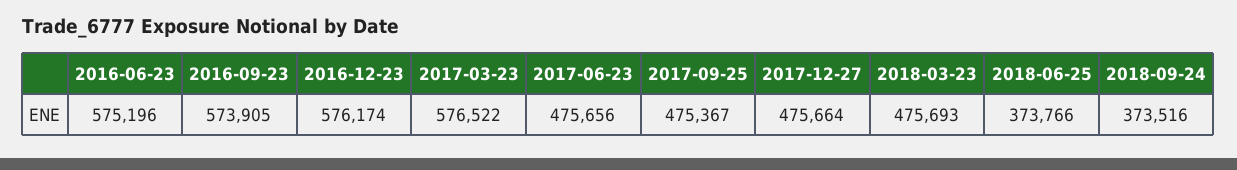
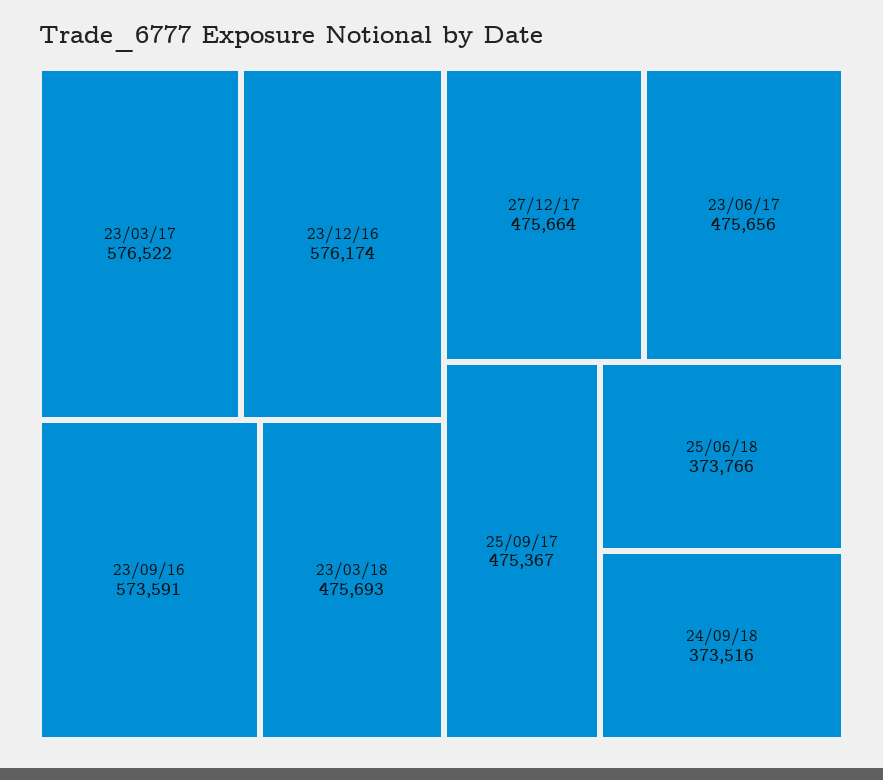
  {
-   "2016-06-23": 575196,
-   "2016-09-23": 573905,
+   "2016-09-23": 573591,
    "2016-12-23": 576174,
    "2017-03-23": 576522,
    "2017-06-23": 475656,
    "2017-09-25": 475367,
    "2017-12-27": 475664,
    "2018-03-23": 475693,
    "2018-06-25": 373766,
    "2018-09-24": 373516
  }

